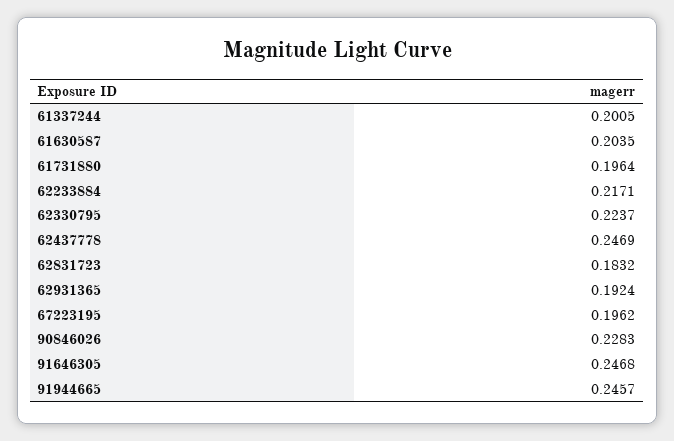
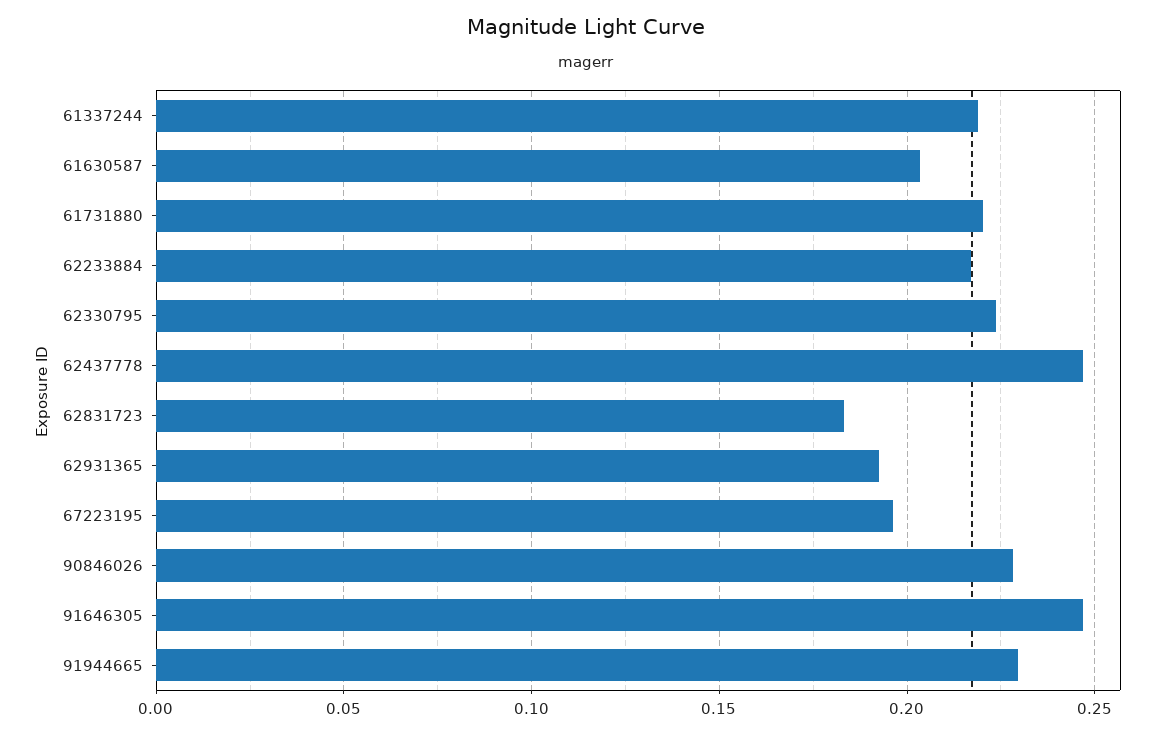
  {
-   "61337244": 0.2005,
+   "61337244": 0.22,
    "61630587": 0.2035,
-   "61731880": 0.1964,
+   "61731880": 0.22,
    "62233884": 0.2171,
    "62330795": 0.2237,
    "62437778": 0.2469,
    "62831723": 0.1832,
    "62931365": 0.1924,
    "67223195": 0.1962,
    "90846026": 0.2283,
    "91646305": 0.2468,
-   "91944665": 0.2457
+   "91944665": 0.23
  }

